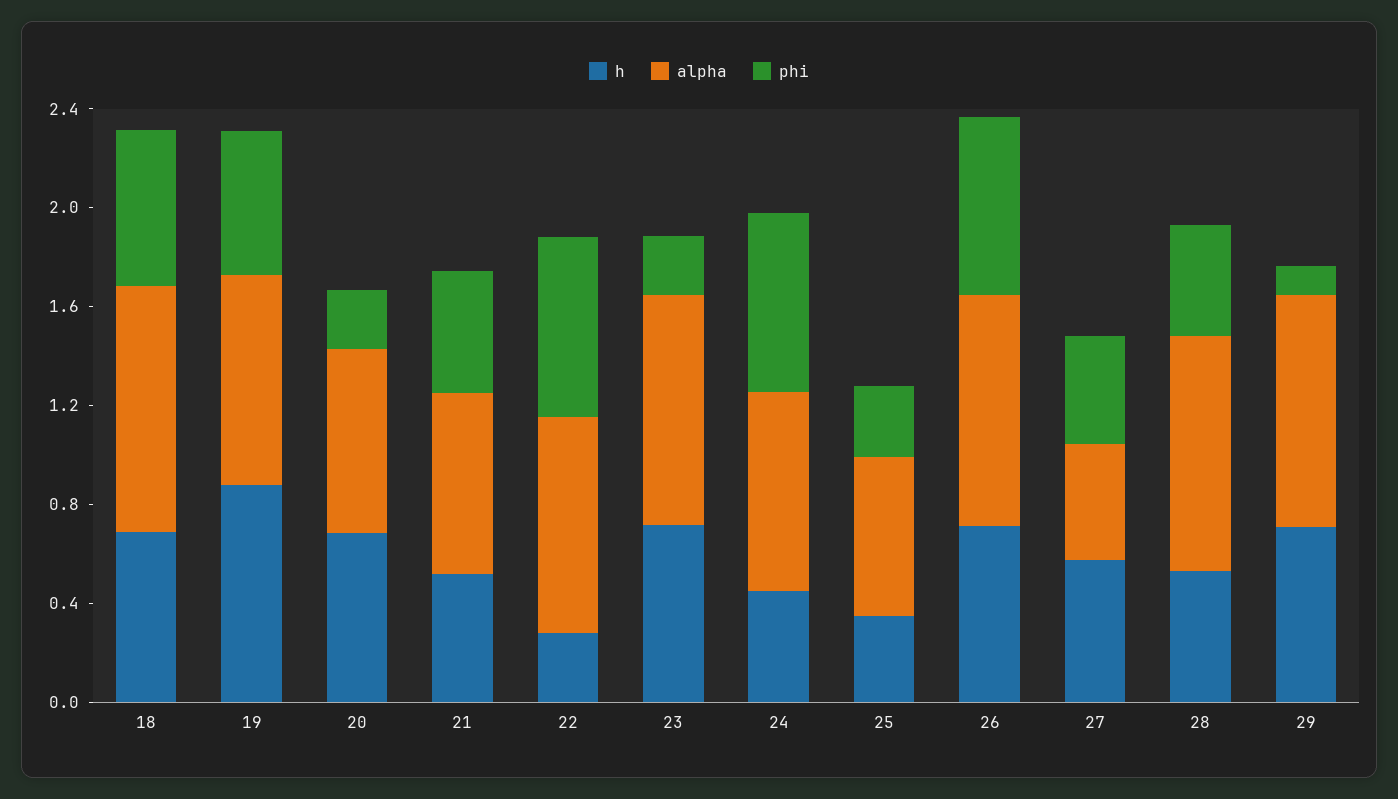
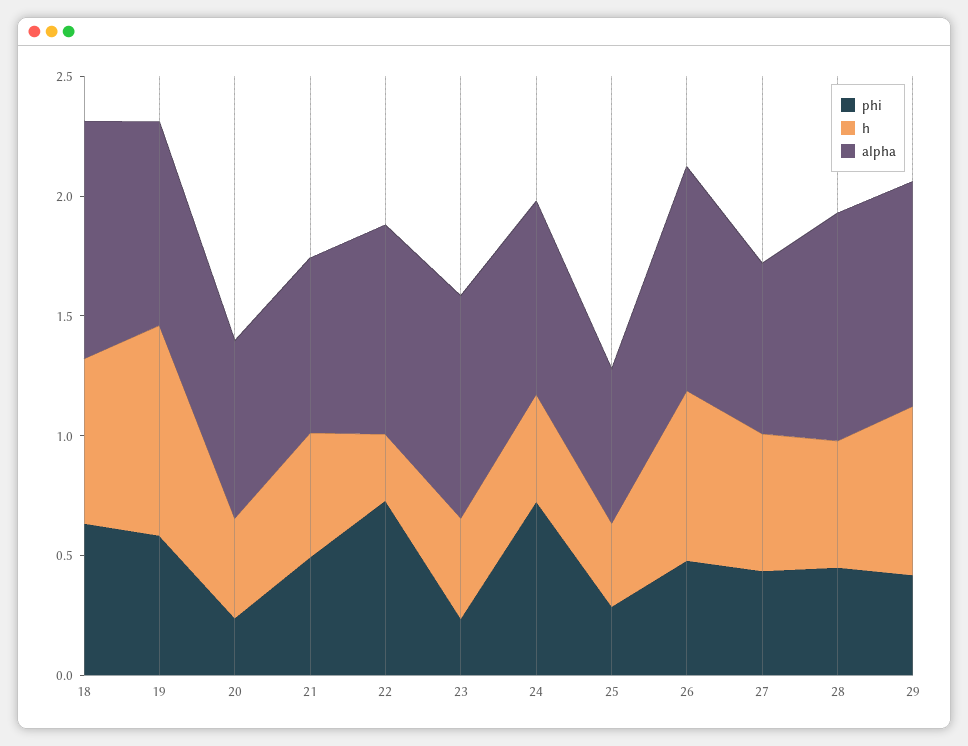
  {
    "h": {
      "18": 0.7,
      "19": 0.9,
-     "20": 0.7,
+     "20": 0.4,
      "21": 0.5,
      "22": 0.3,
-     "23": 0.7,
+     "23": 0.4,
      "24": 0.4,
      "25": 0.3,
      "26": 0.7,
      "27": 0.6,
      "28": 0.5,
      "29": 0.7
    },
    "alpha": {
      "18": 1,
      "19": 0.9,
      "20": 0.7,
      "21": 0.7,
      "22": 0.9,
      "23": 0.9,
      "24": 0.8,
      "25": 0.6,
      "26": 0.9,
-     "27": 0.5,
+     "27": 0.7,
      "28": 1,
      "29": 0.9
    },
    "phi": {
      "18": 0.6,
      "19": 0.6,
      "20": 0.2,
      "21": 0.5,
      "22": 0.7,
      "23": 0.2,
      "24": 0.7,
      "25": 0.3,
-     "26": 0.7,
+     "26": 0.5,
      "27": 0.4,
      "28": 0.4,
-     "29": 0.1
+     "29": 0.4
    }
  }

